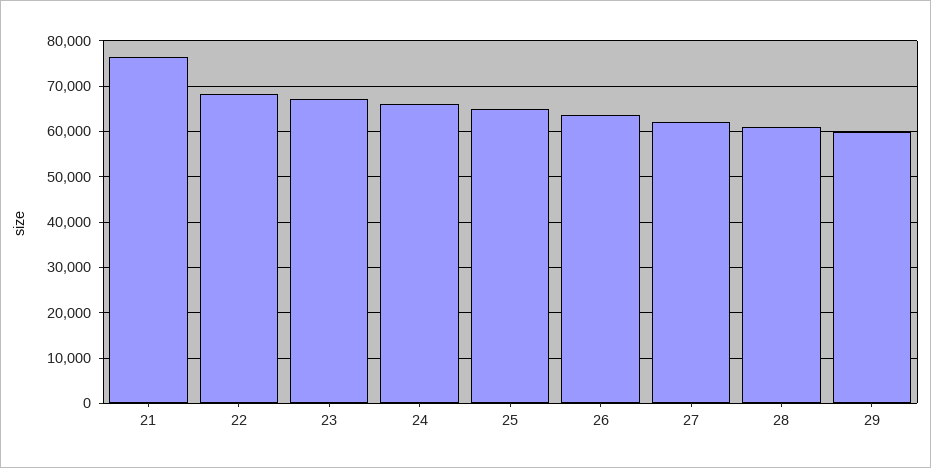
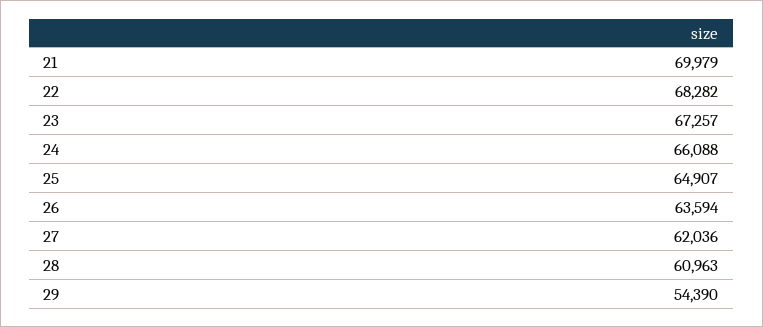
  {
-   "21": 76000,
+   "21": 69979,
    "22": 68282,
    "23": 67257,
    "24": 66088,
    "25": 64907,
    "26": 63594,
    "27": 62036,
    "28": 60963,
-   "29": 60000
+   "29": 54390
  }

